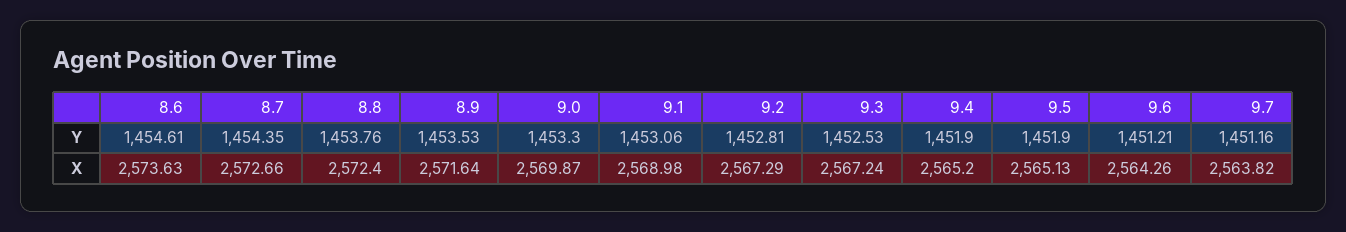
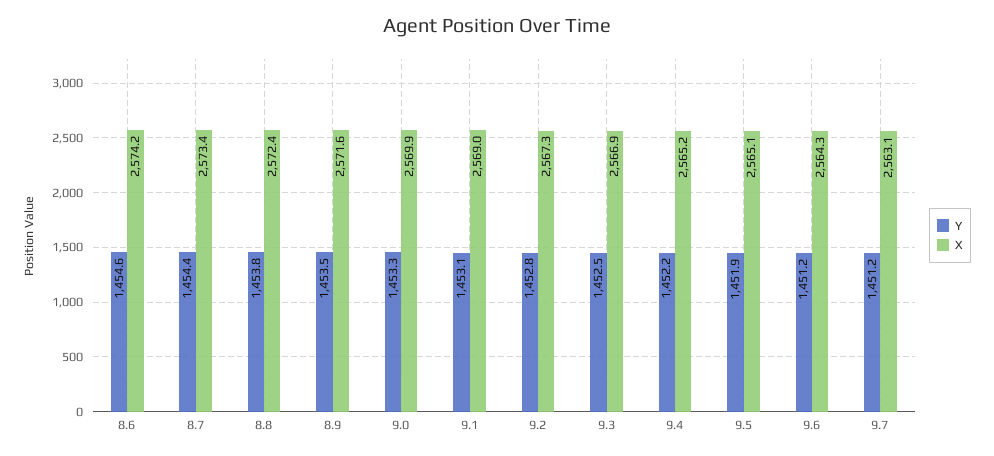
  {
    "Y": {
      "8.6": 1454.61,
      "8.7": 1454.35,
      "8.8": 1453.76,
      "8.9": 1453.53,
      "9.0": 1453.3,
      "9.1": 1453.06,
      "9.2": 1452.81,
      "9.3": 1452.53,
-     "9.4": 1451.9,
+     "9.4": 1452.2,
      "9.5": 1451.9,
      "9.6": 1451.21,
      "9.7": 1451.16
    },
    "X": {
-     "8.6": 2573.63,
+     "8.6": 2574.2,
-     "8.7": 2572.66,
+     "8.7": 2573.4,
      "8.8": 2572.4,
      "8.9": 2571.64,
      "9.0": 2569.87,
      "9.1": 2568.98,
      "9.2": 2567.29,
-     "9.3": 2567.24,
+     "9.3": 2566.9,
      "9.4": 2565.2,
      "9.5": 2565.13,
      "9.6": 2564.26,
-     "9.7": 2563.82
+     "9.7": 2563.1
    }
  }

